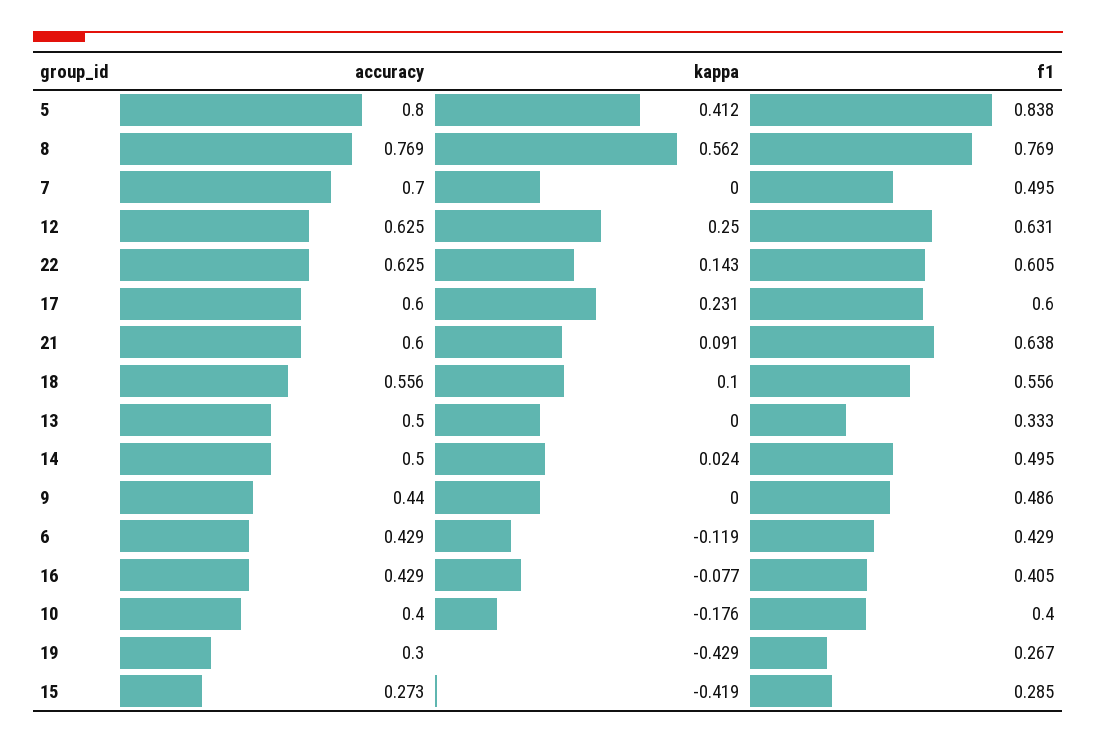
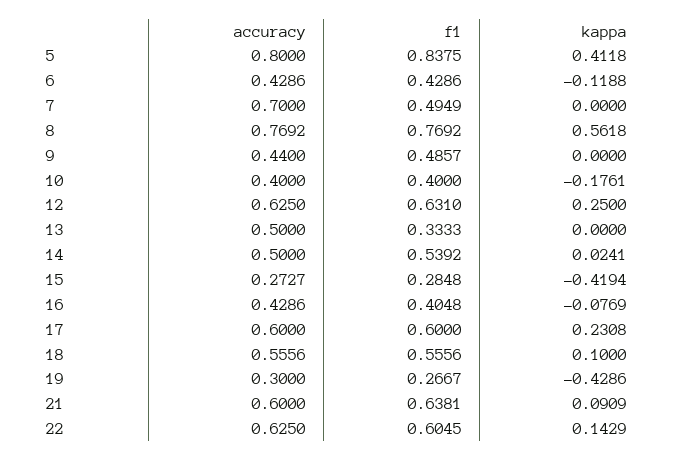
  {
    "accuracy": {
      "5": 0.8,
      "8": 0.7692,
      "7": 0.7,
      "12": 0.625,
      "22": 0.625,
      "17": 0.6,
      "21": 0.6,
      "18": 0.5556,
      "13": 0.5,
      "14": 0.5,
      "9": 0.44,
      "6": 0.4286,
      "16": 0.4286,
      "10": 0.4,
      "19": 0.3,
      "15": 0.2727
    },
    "kappa": {
      "5": 0.4118,
      "8": 0.5618,
      "7": 0,
      "12": 0.25,
      "22": 0.1429,
      "17": 0.2308,
      "21": 0.0909,
      "18": 0.1,
      "13": 0,
      "14": 0.0241,
      "9": 0,
      "6": -0.1188,
      "16": -0.0769,
      "10": -0.1761,
      "19": -0.4286,
      "15": -0.4194
    },
    "f1": {
      "5": 0.8375,
      "8": 0.7692,
      "7": 0.4949,
      "12": 0.631,
      "22": 0.6045,
      "17": 0.6,
      "21": 0.6381,
      "18": 0.5556,
      "13": 0.3333,
-     "14": 0.495,
+     "14": 0.5392,
      "9": 0.4857,
      "6": 0.4286,
      "16": 0.4048,
      "10": 0.4,
      "19": 0.2667,
      "15": 0.2848
    }
  }

